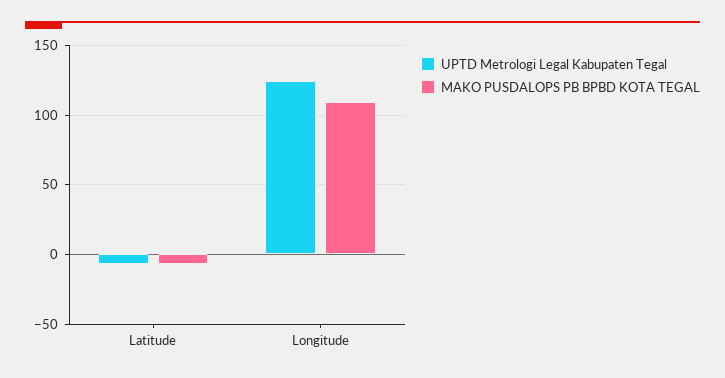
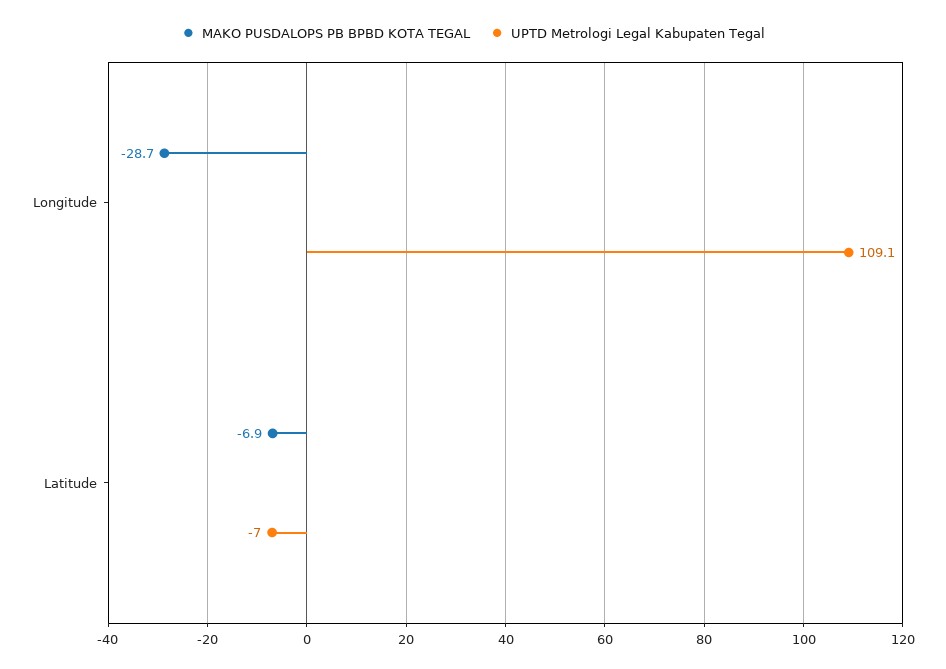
  {
    "UPTD Metrologi Legal Kabupaten Tegal": {
      "Latitude": -7,
-     "Longitude": 125
+     "Longitude": 109.1
    },
    "MAKO PUSDALOPS PB BPBD KOTA TEGAL": {
      "Latitude": -6.9,
-     "Longitude": 110
+     "Longitude": -28.7
    }
  }

